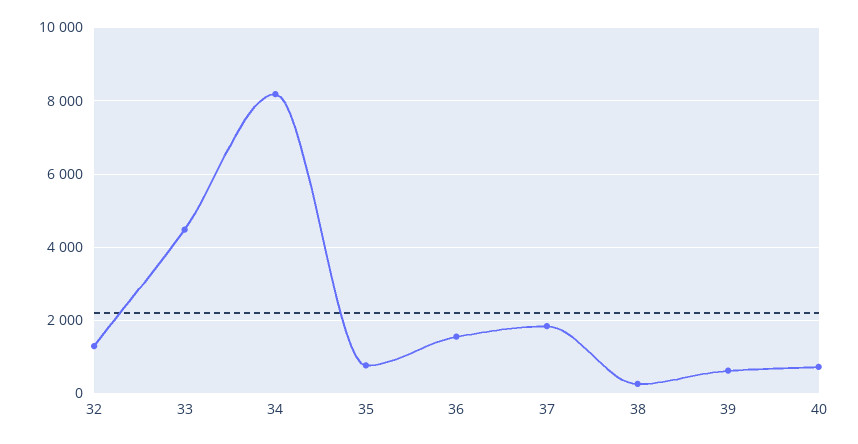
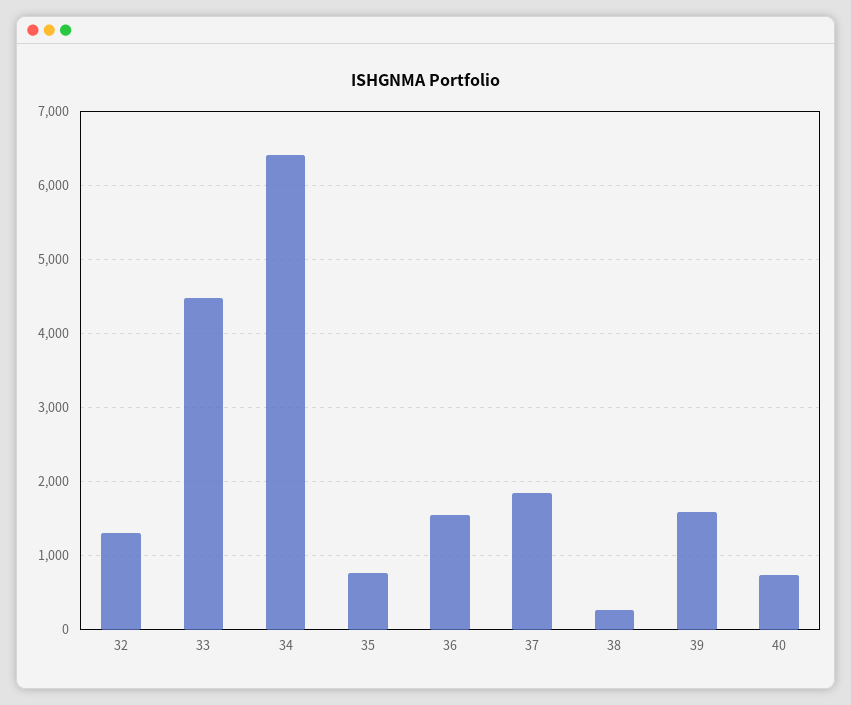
  {
    "32": 1300,
    "33": 4500,
-   "34": 8200,
+   "34": 6400,
    "35": 800,
    "36": 1600,
    "37": 1800,
    "38": 300,
-   "39": 600,
+   "39": 1600,
    "40": 700
  }

